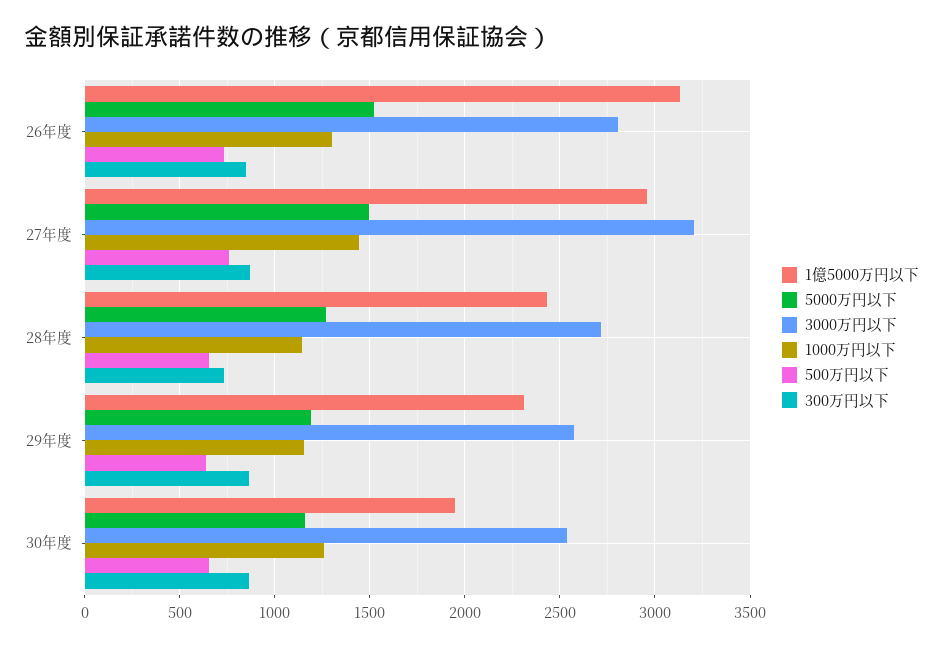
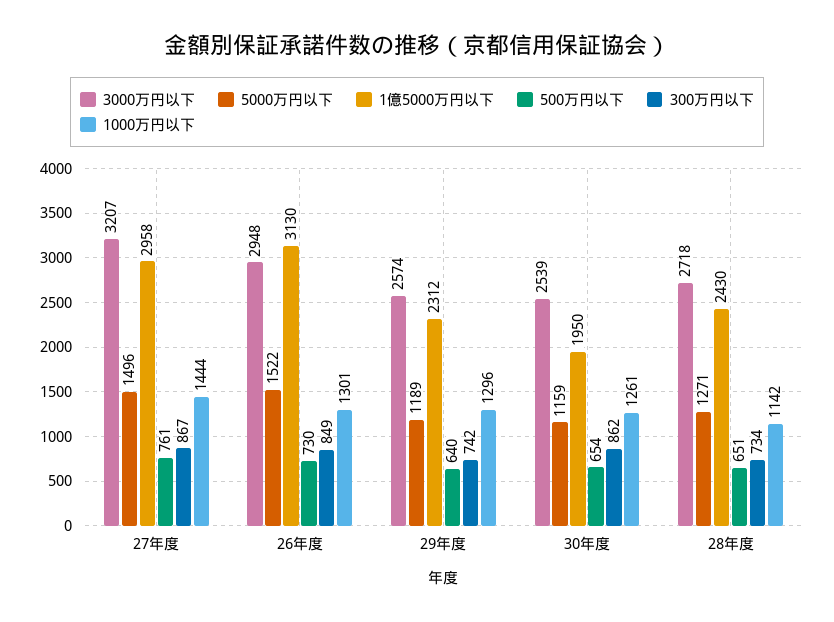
  {
    "1億5000万円以下": {
      "26年度": 3130,
      "27年度": 2958,
      "28年度": 2430,
      "29年度": 2312,
      "30年度": 1950
    },
    "5000万円以下": {
      "26年度": 1522,
      "27年度": 1496,
      "28年度": 1271,
      "29年度": 1189,
      "30年度": 1159
    },
    "3000万円以下": {
-     "26年度": 2800,
+     "26年度": 2948,
      "27年度": 3207,
      "28年度": 2718,
      "29年度": 2574,
      "30年度": 2539
    },
    "1000万円以下": {
      "26年度": 1301,
      "27年度": 1444,
      "28年度": 1142,
-     "29年度": 1150,
+     "29年度": 1296,
      "30年度": 1261
    },
    "500万円以下": {
      "26年度": 730,
      "27年度": 761,
      "28年度": 651,
      "29年度": 640,
      "30年度": 654
    },
    "300万円以下": {
      "26年度": 849,
      "27年度": 867,
      "28年度": 734,
-     "29年度": 850,
+     "29年度": 742,
      "30年度": 862
    }
  }

